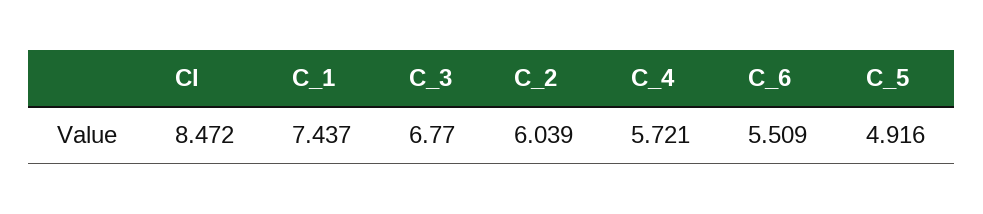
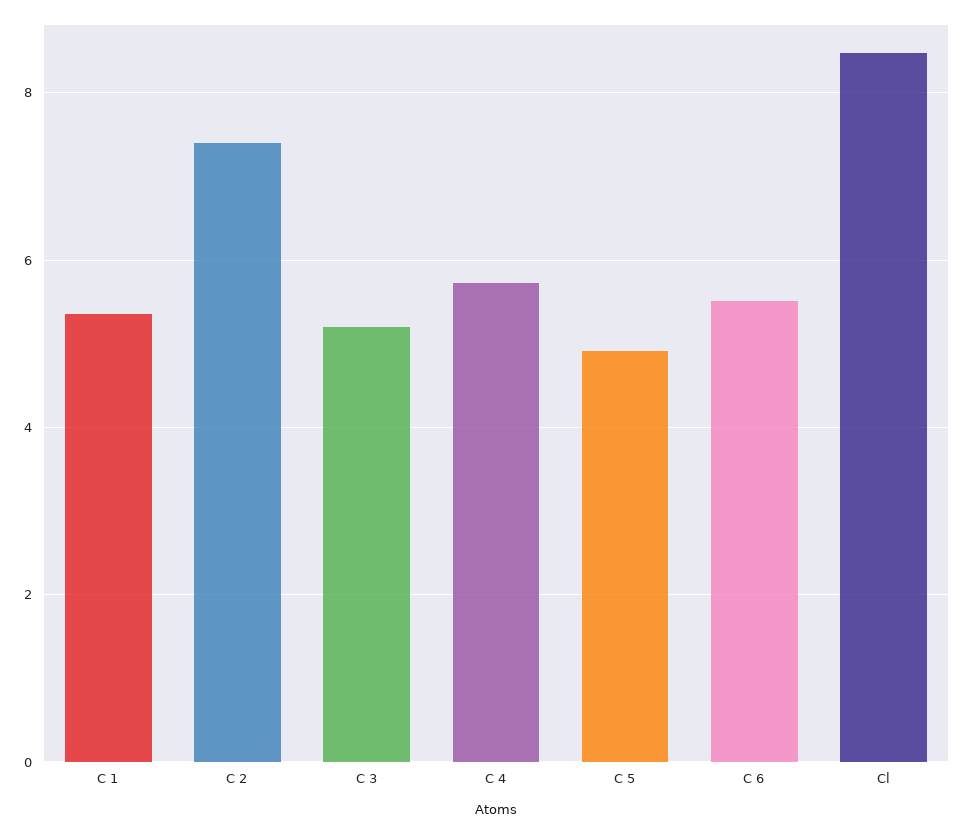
  {
    "Cl": 8.472,
-   "C_1": 7.437,
+   "C_1": 5.4,
-   "C_3": 6.77,
+   "C_3": 5.2,
-   "C_2": 6.039,
+   "C_2": 7.4,
    "C_4": 5.721,
    "C_6": 5.509,
    "C_5": 4.916
  }

